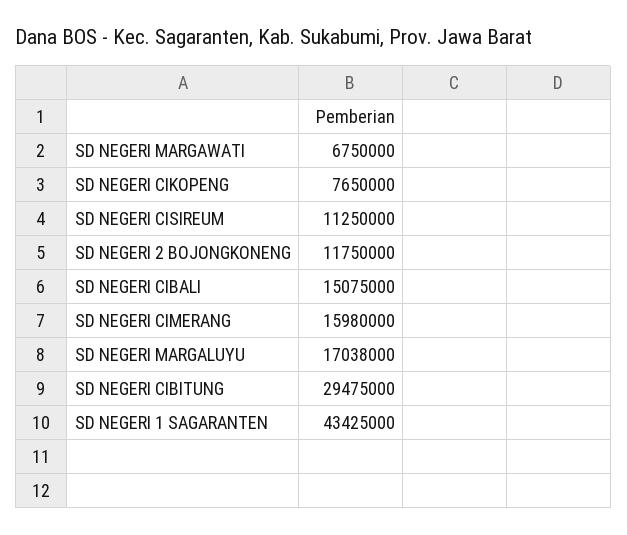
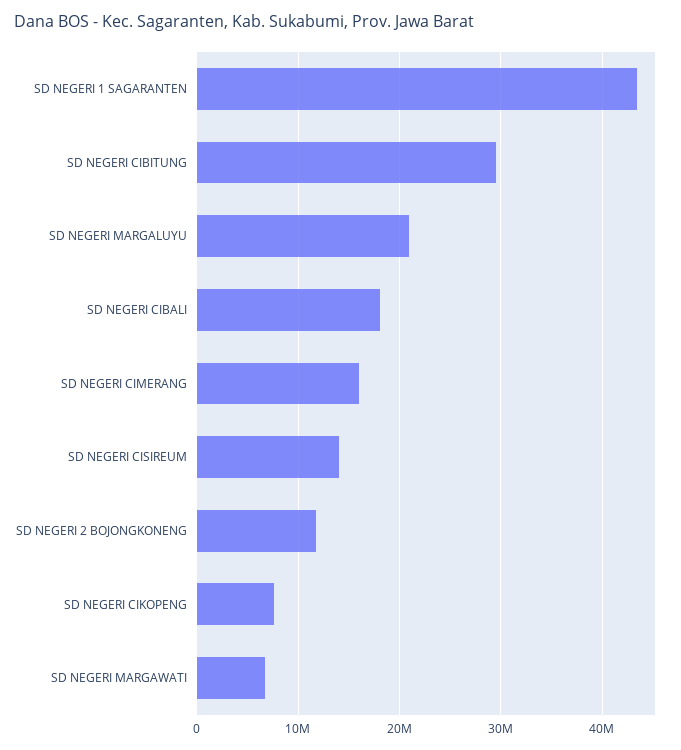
  {
    "SD NEGERI MARGAWATI": 6750000,
    "SD NEGERI CIKOPENG": 7650000,
-   "SD NEGERI CISIREUM": 11250000,
+   "SD NEGERI CISIREUM": 14000000,
    "SD NEGERI 2 BOJONGKONENG": 11750000,
-   "SD NEGERI CIBALI": 15075000,
+   "SD NEGERI CIBALI": 18000000,
    "SD NEGERI CIMERANG": 15980000,
-   "SD NEGERI MARGALUYU": 17038000,
+   "SD NEGERI MARGALUYU": 21000000,
    "SD NEGERI CIBITUNG": 29475000,
    "SD NEGERI 1 SAGARANTEN": 43425000
  }

